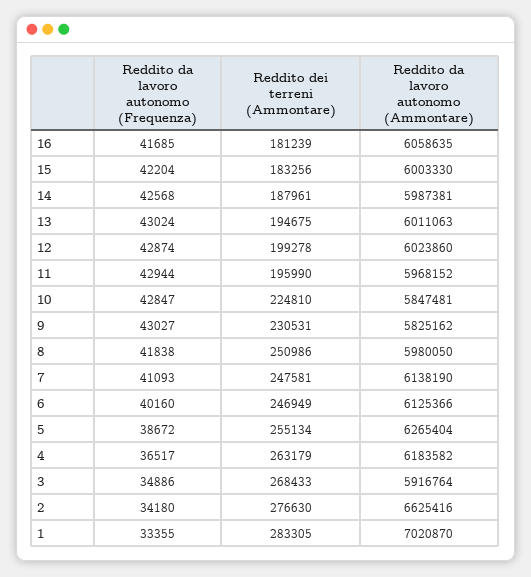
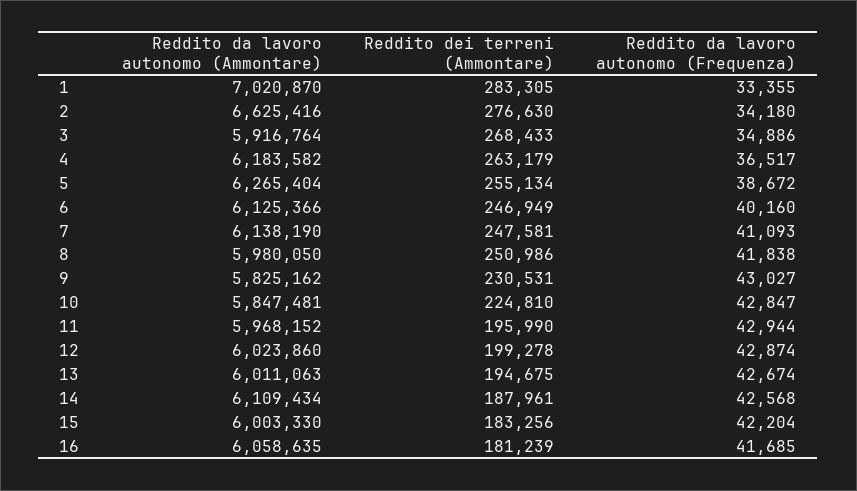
  {
    "Reddito da lavoro autonomo (Frequenza)": {
      "16": 41685,
      "15": 42204,
      "14": 42568,
-     "13": 43024,
+     "13": 42674,
      "12": 42874,
      "11": 42944,
      "10": 42847,
      "9": 43027,
      "8": 41838,
      "7": 41093,
      "6": 40160,
      "5": 38672,
      "4": 36517,
      "3": 34886,
      "2": 34180,
      "1": 33355
    },
    "Reddito dei terreni (Ammontare)": {
      "16": 181239,
      "15": 183256,
      "14": 187961,
      "13": 194675,
      "12": 199278,
      "11": 195990,
      "10": 224810,
      "9": 230531,
      "8": 250986,
      "7": 247581,
      "6": 246949,
      "5": 255134,
      "4": 263179,
      "3": 268433,
      "2": 276630,
      "1": 283305
    },
    "Reddito da lavoro autonomo (Ammontare)": {
      "16": 6058635,
      "15": 6003330,
-     "14": 5987381,
+     "14": 6109434,
      "13": 6011063,
      "12": 6023860,
      "11": 5968152,
      "10": 5847481,
      "9": 5825162,
      "8": 5980050,
      "7": 6138190,
      "6": 6125366,
      "5": 6265404,
      "4": 6183582,
      "3": 5916764,
      "2": 6625416,
      "1": 7020870
    }
  }

